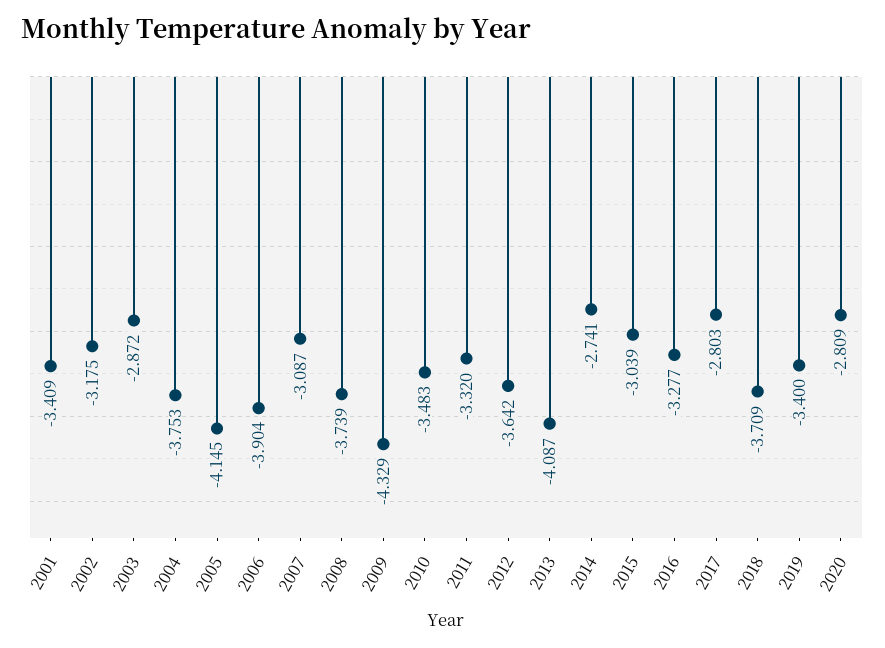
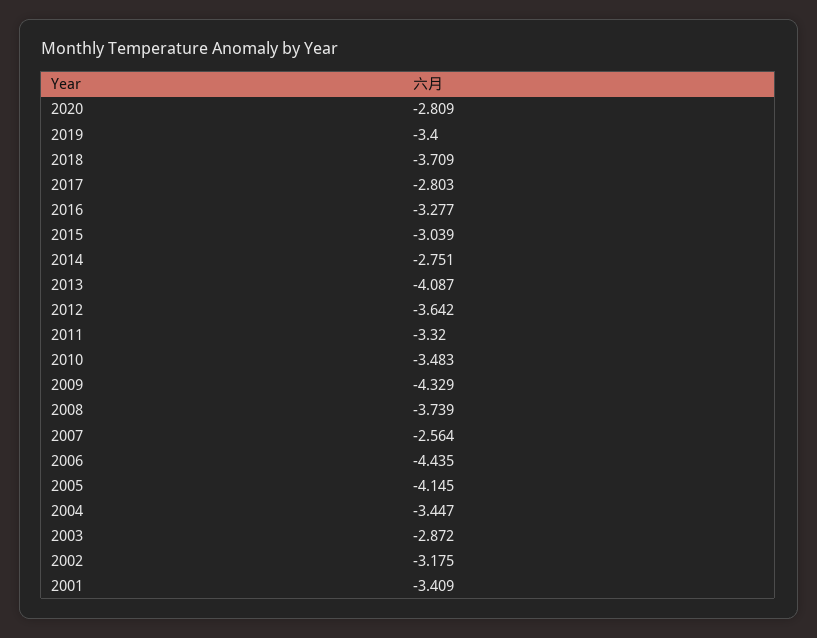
  {
    "2001": -3.409,
    "2002": -3.175,
    "2003": -2.872,
-   "2004": -3.753,
+   "2004": -3.447,
    "2005": -4.145,
-   "2006": -3.904,
+   "2006": -4.435,
-   "2007": -3.087,
+   "2007": -2.564,
    "2008": -3.739,
    "2009": -4.329,
    "2010": -3.483,
    "2011": -3.32,
    "2012": -3.642,
    "2013": -4.087,
-   "2014": -2.741,
+   "2014": -2.751,
    "2015": -3.039,
    "2016": -3.277,
    "2017": -2.803,
    "2018": -3.709,
    "2019": -3.4,
    "2020": -2.809
  }

